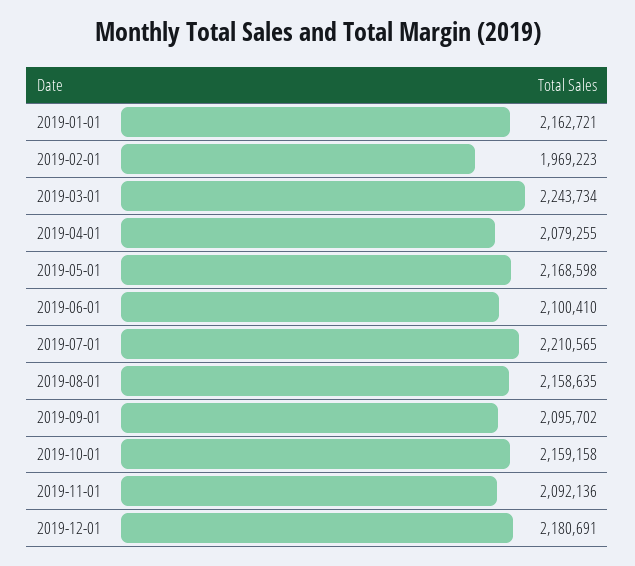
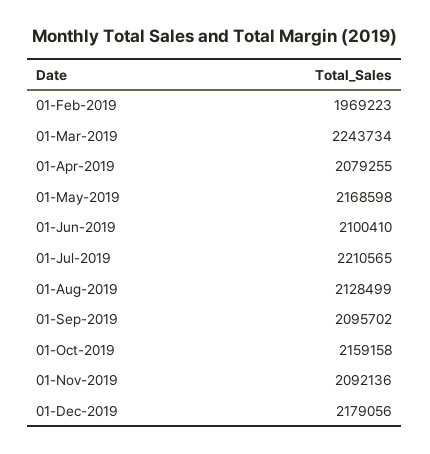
  {
-   "2019-01-01": 2162721,
    "2019-02-01": 1969223,
    "2019-03-01": 2243734,
    "2019-04-01": 2079255,
    "2019-05-01": 2168598,
    "2019-06-01": 2100410,
    "2019-07-01": 2210565,
-   "2019-08-01": 2158635,
+   "2019-08-01": 2128499,
    "2019-09-01": 2095702,
    "2019-10-01": 2159158,
    "2019-11-01": 2092136,
-   "2019-12-01": 2180691
+   "2019-12-01": 2179056
  }

